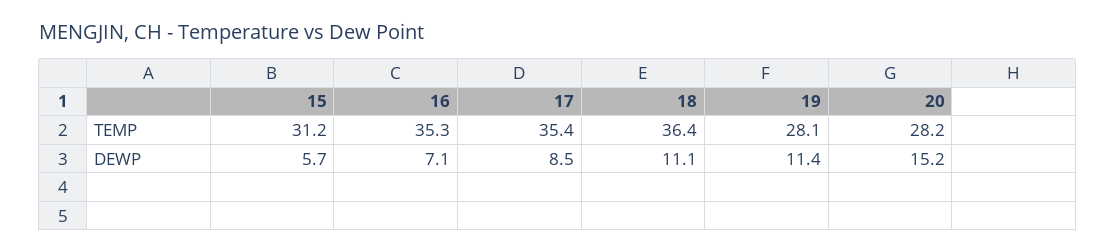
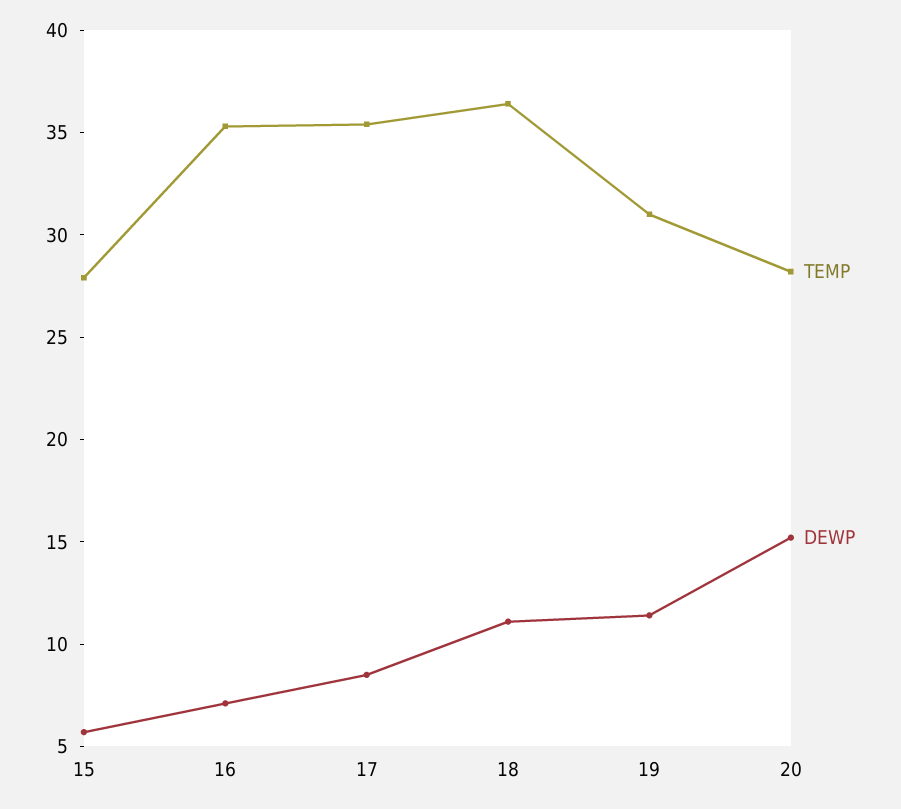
  {
    "TEMP": {
-     "15": 31.2,
+     "15": 28,
      "16": 35.3,
      "17": 35.4,
      "18": 36.4,
-     "19": 28.1,
+     "19": 31,
      "20": 28.2
    },
    "DEWP": {
      "15": 5.7,
      "16": 7.1,
      "17": 8.5,
      "18": 11.1,
      "19": 11.4,
      "20": 15.2
    }
  }

